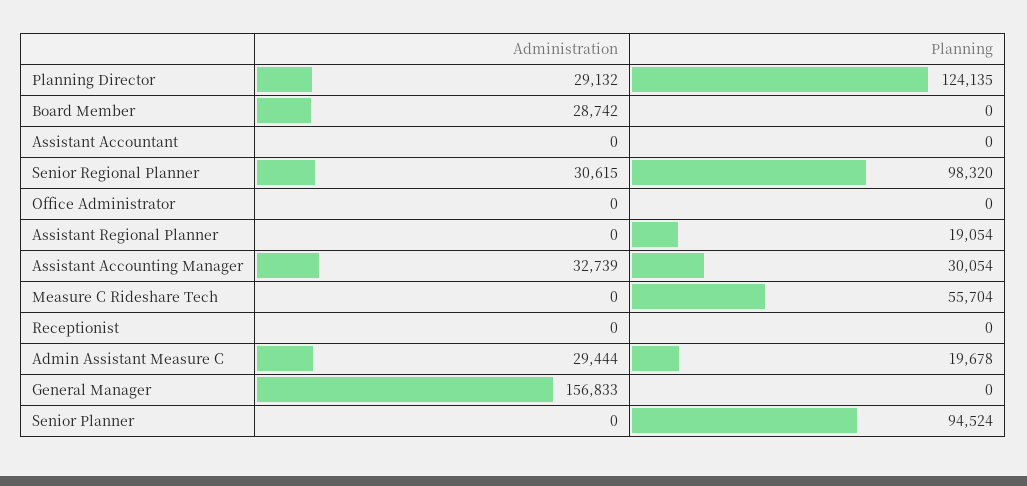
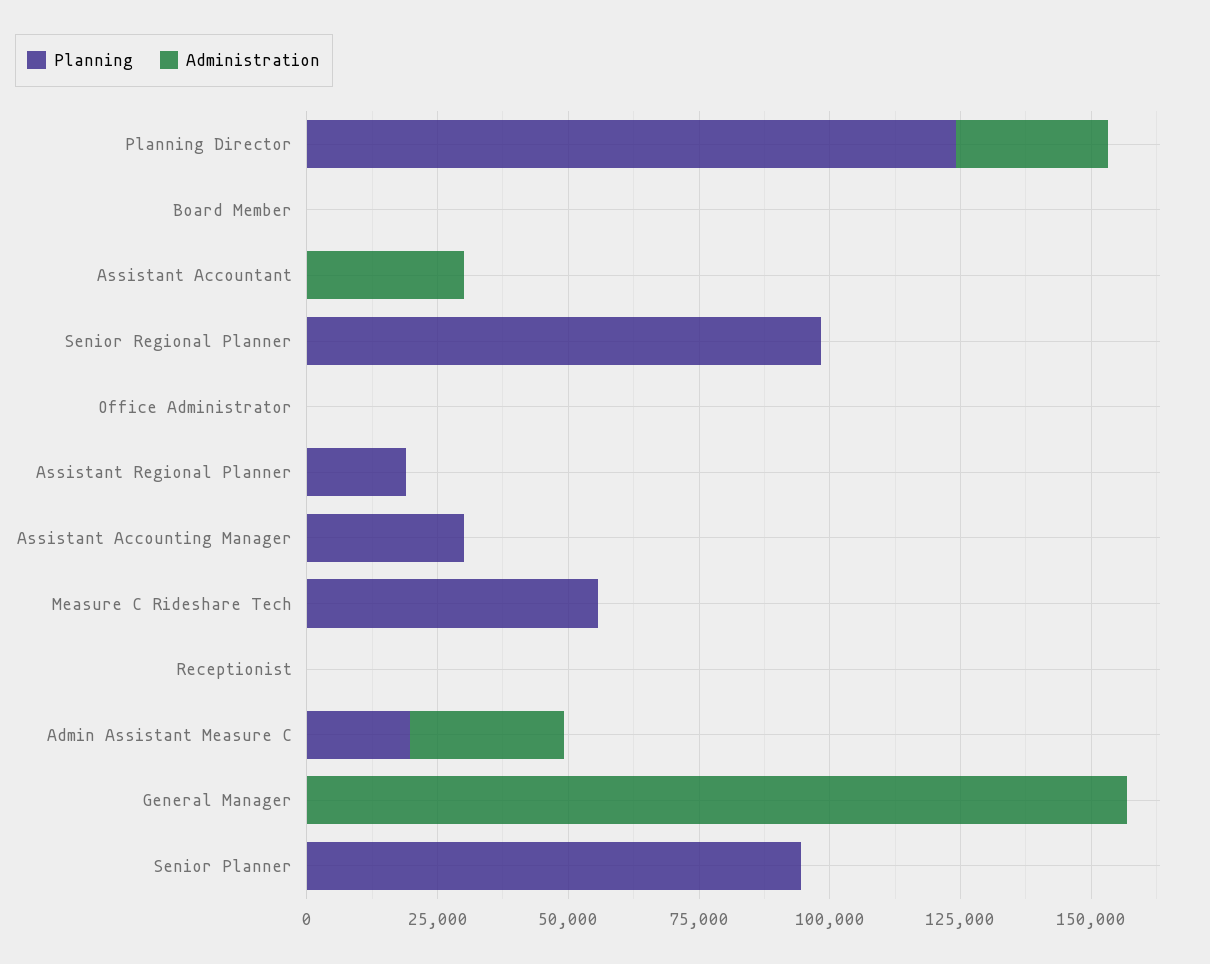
  {
    "Administration": {
      "Planning Director": 29132,
-     "Board Member": 28742,
+     "Board Member": 0,
-     "Assistant Accountant": 0,
+     "Assistant Accountant": 30000,
-     "Senior Regional Planner": 30615,
+     "Senior Regional Planner": 0,
      "Office Administrator": 0,
      "Assistant Regional Planner": 0,
-     "Assistant Accounting Manager": 32739,
+     "Assistant Accounting Manager": 0,
      "Measure C Rideshare Tech": 0,
      "Receptionist": 0,
      "Admin Assistant Measure C": 29444,
      "General Manager": 156833,
      "Senior Planner": 0
    },
    "Planning": {
      "Planning Director": 124135,
      "Board Member": 0,
      "Assistant Accountant": 0,
      "Senior Regional Planner": 98320,
      "Office Administrator": 0,
      "Assistant Regional Planner": 19054,
      "Assistant Accounting Manager": 30054,
      "Measure C Rideshare Tech": 55704,
      "Receptionist": 0,
      "Admin Assistant Measure C": 19678,
      "General Manager": 0,
      "Senior Planner": 94524
    }
  }

